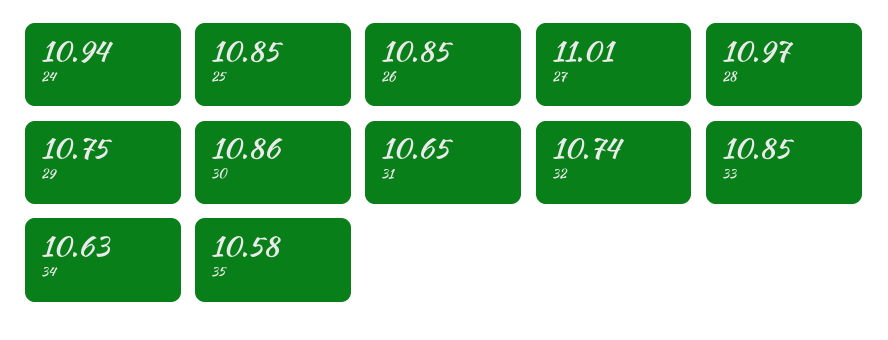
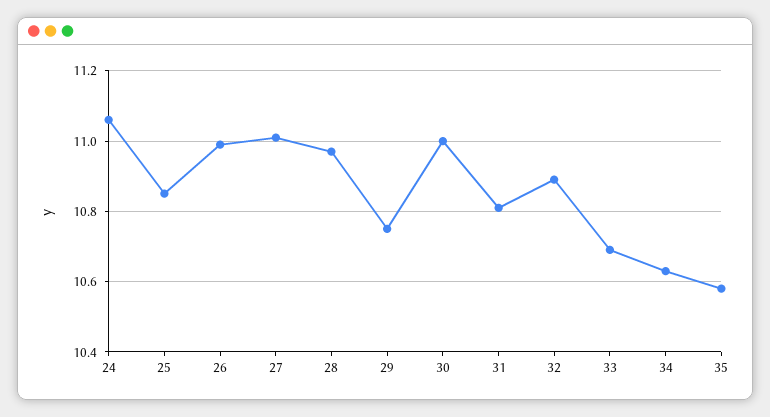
  {
-   "24": 10.94,
+   "24": 11.05,
    "25": 10.85,
-   "26": 10.85,
+   "26": 11,
    "27": 11.01,
    "28": 10.97,
    "29": 10.75,
-   "30": 10.86,
+   "30": 11,
-   "31": 10.65,
+   "31": 10.8,
-   "32": 10.74,
+   "32": 10.9,
-   "33": 10.85,
+   "33": 10.7,
    "34": 10.63,
    "35": 10.58
  }

